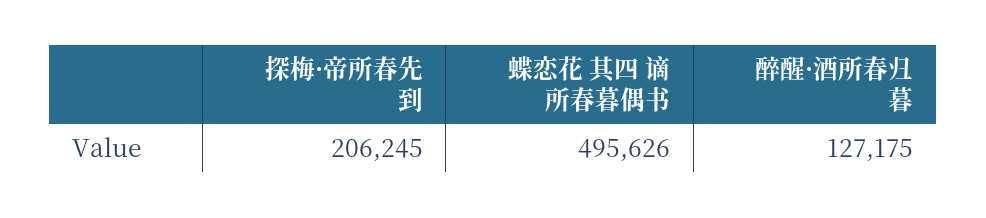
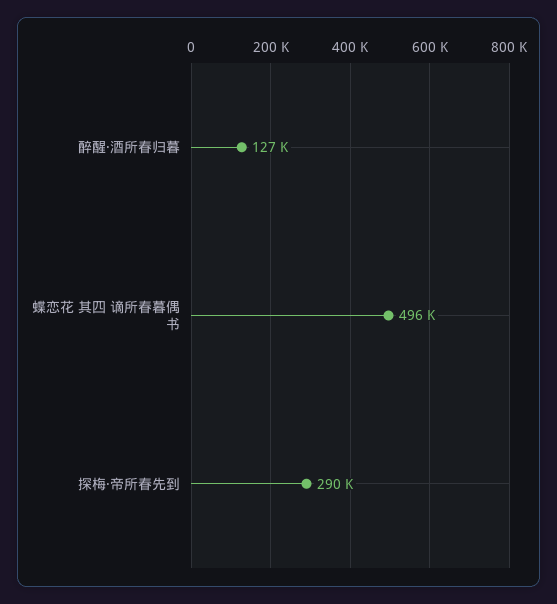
  {
-   "探梅·帝所春先到": 206245,
+   "探梅·帝所春先到": 290000,
    "蝶恋花 其四 谪所春暮偶书": 495626,
    "醉醒·酒所春归暮": 127175
  }

